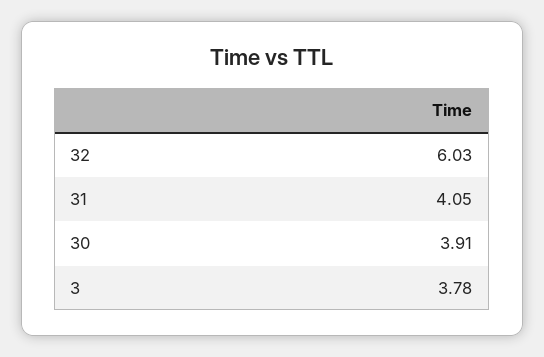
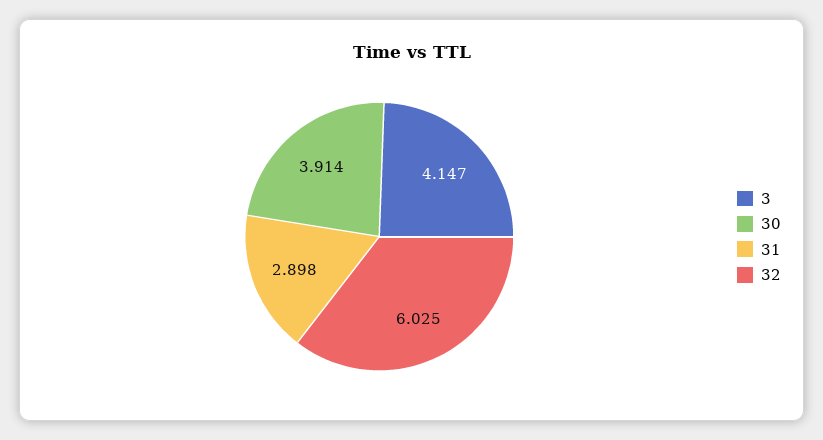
  {
    "32": 6.025,
-   "31": 4.05,
+   "31": 2.898,
    "30": 3.914,
-   "3": 3.78
+   "3": 4.147
  }

